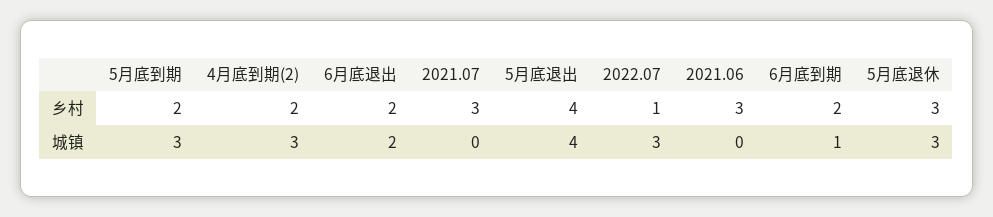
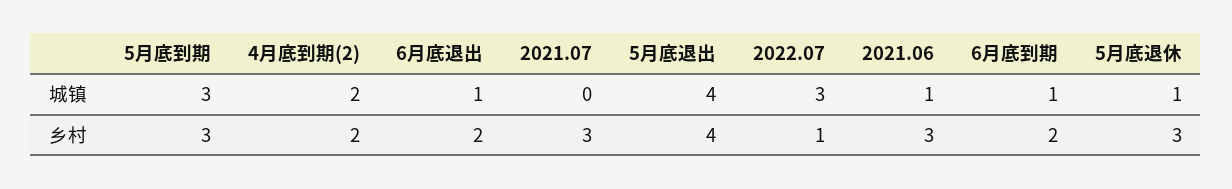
  {
    "5月底到期": {
-     "乡村": 2,
+     "乡村": 3,
      "城镇": 3
    },
    "4月底到期(2)": {
      "乡村": 2,
-     "城镇": 3
+     "城镇": 2
    },
    "6月底退出": {
      "乡村": 2,
-     "城镇": 2
+     "城镇": 1
    },
    "2021.07": {
      "乡村": 3,
      "城镇": 0
    },
    "5月底退出": {
      "乡村": 4,
      "城镇": 4
    },
    "2022.07": {
      "乡村": 1,
      "城镇": 3
    },
    "2021.06": {
      "乡村": 3,
-     "城镇": 0
+     "城镇": 1
    },
    "6月底到期": {
      "乡村": 2,
      "城镇": 1
    },
    "5月底退休": {
      "乡村": 3,
-     "城镇": 3
+     "城镇": 1
    }
  }

